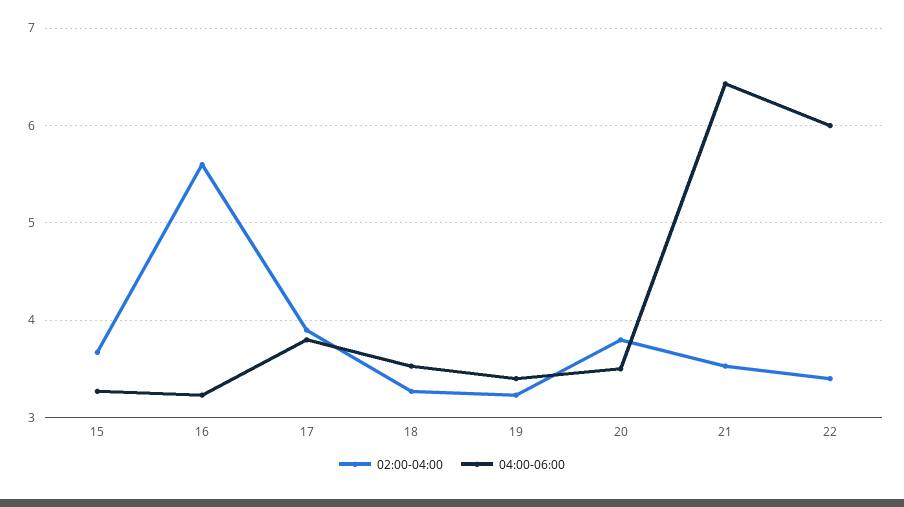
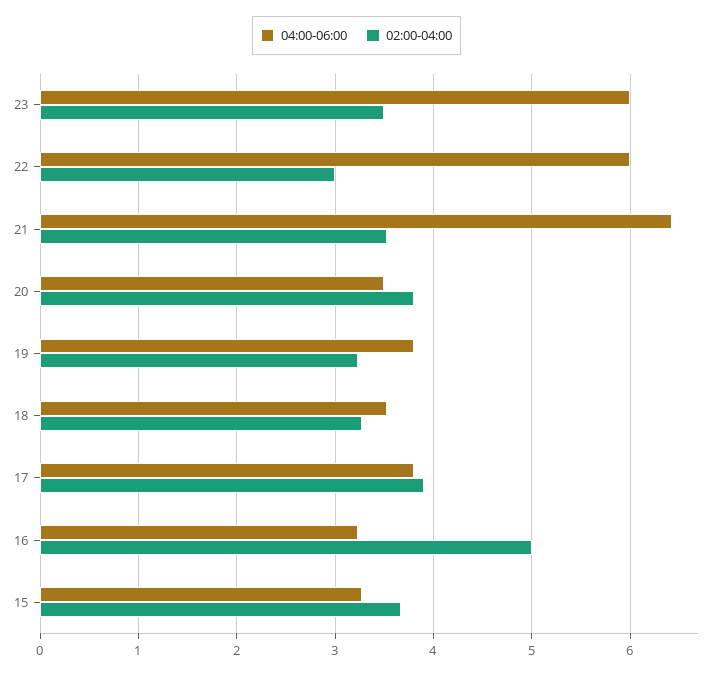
  {
    "02:00-04:00": {
      "15": 3.7,
-     "16": 5.6,
+     "16": 5,
      "17": 3.9,
      "18": 3.3,
      "19": 3.2,
      "20": 3.8,
      "21": 3.5,
-     "22": 3.4
+     "22": 3,
+     "23": 3.5
    },
    "04:00-06:00": {
      "15": 3.3,
      "16": 3.2,
      "17": 3.8,
      "18": 3.5,
-     "19": 3.4,
+     "19": 3.8,
      "20": 3.5,
      "21": 6.4,
-     "22": 6
+     "22": 6,
+     "23": 6
    }
  }

